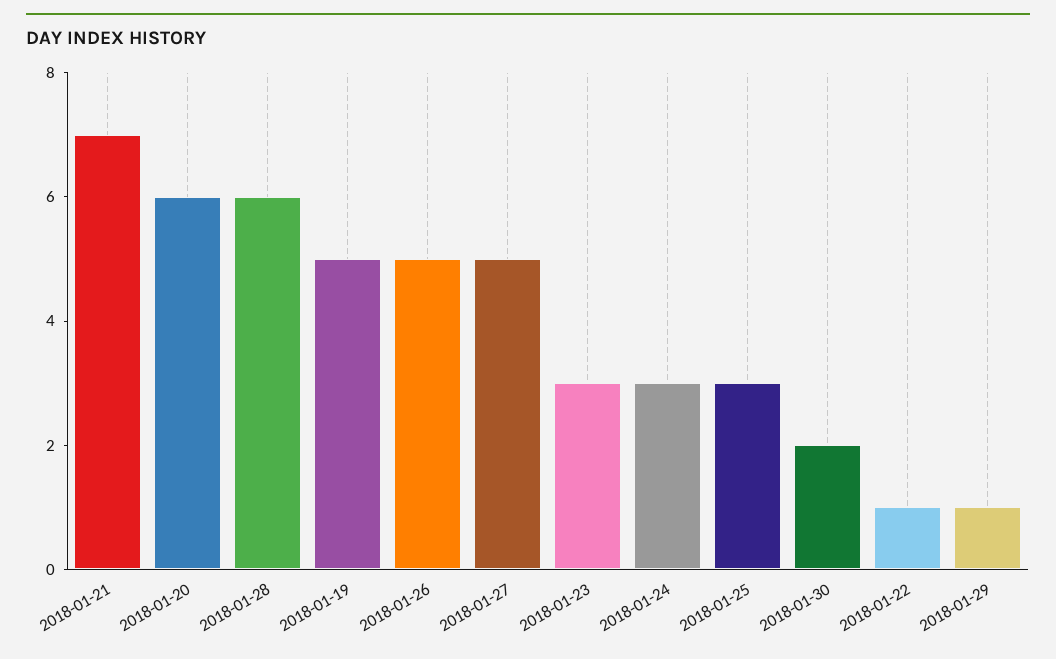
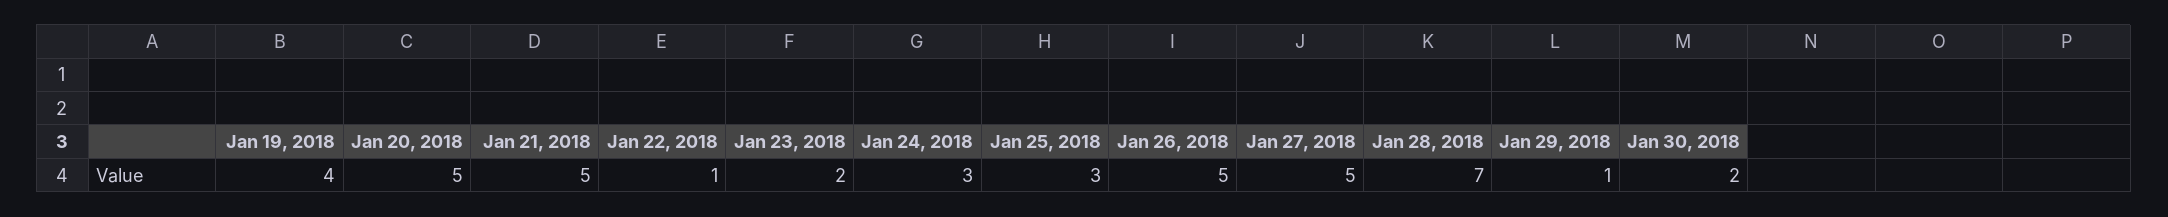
  {
-   "2018-01-21": 7,
+   "2018-01-21": 5,
-   "2018-01-20": 6,
+   "2018-01-20": 5,
-   "2018-01-28": 6,
+   "2018-01-28": 7,
-   "2018-01-19": 5,
+   "2018-01-19": 4,
    "2018-01-26": 5,
    "2018-01-27": 5,
-   "2018-01-23": 3,
+   "2018-01-23": 2,
    "2018-01-24": 3,
    "2018-01-25": 3,
    "2018-01-30": 2,
    "2018-01-22": 1,
    "2018-01-29": 1
  }

